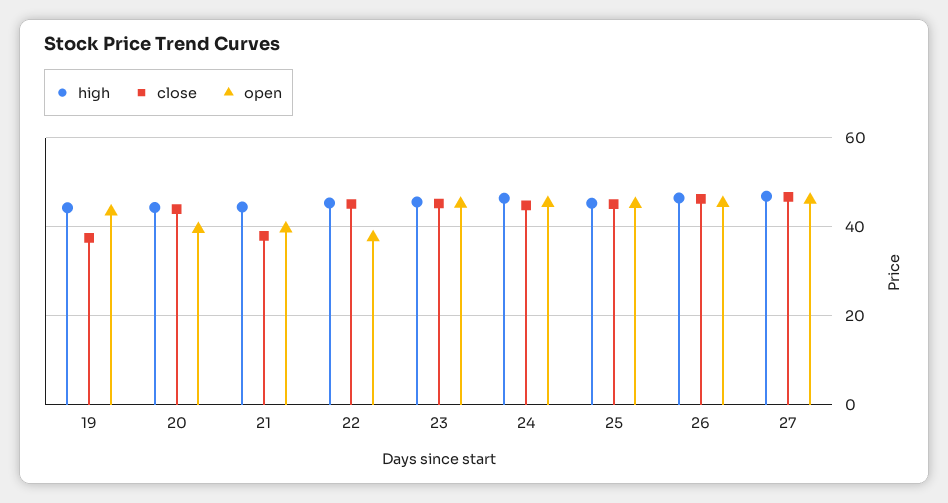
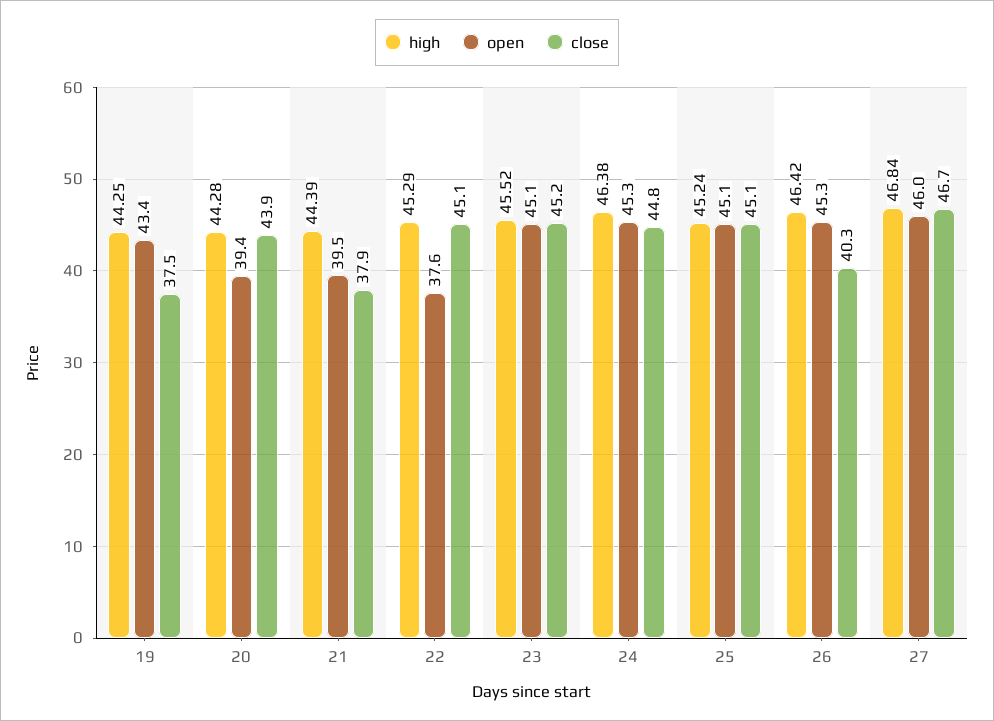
  {
    "high": {
      "19": 44.25,
      "20": 44.28,
      "21": 44.39,
      "22": 45.29,
      "23": 45.52,
      "24": 46.38,
      "25": 45.24,
      "26": 46.42,
      "27": 46.84
    },
    "close": {
      "19": 37.5,
      "20": 43.9,
      "21": 37.9,
      "22": 45.1,
      "23": 45.2,
      "24": 44.8,
      "25": 45.1,
-     "26": 46,
+     "26": 40.3,
      "27": 46.7
    },
    "open": {
      "19": 43.4,
      "20": 39.4,
      "21": 39.5,
      "22": 37.6,
      "23": 45.1,
      "24": 45.3,
      "25": 45.1,
      "26": 45.3,
      "27": 46
    }
  }

